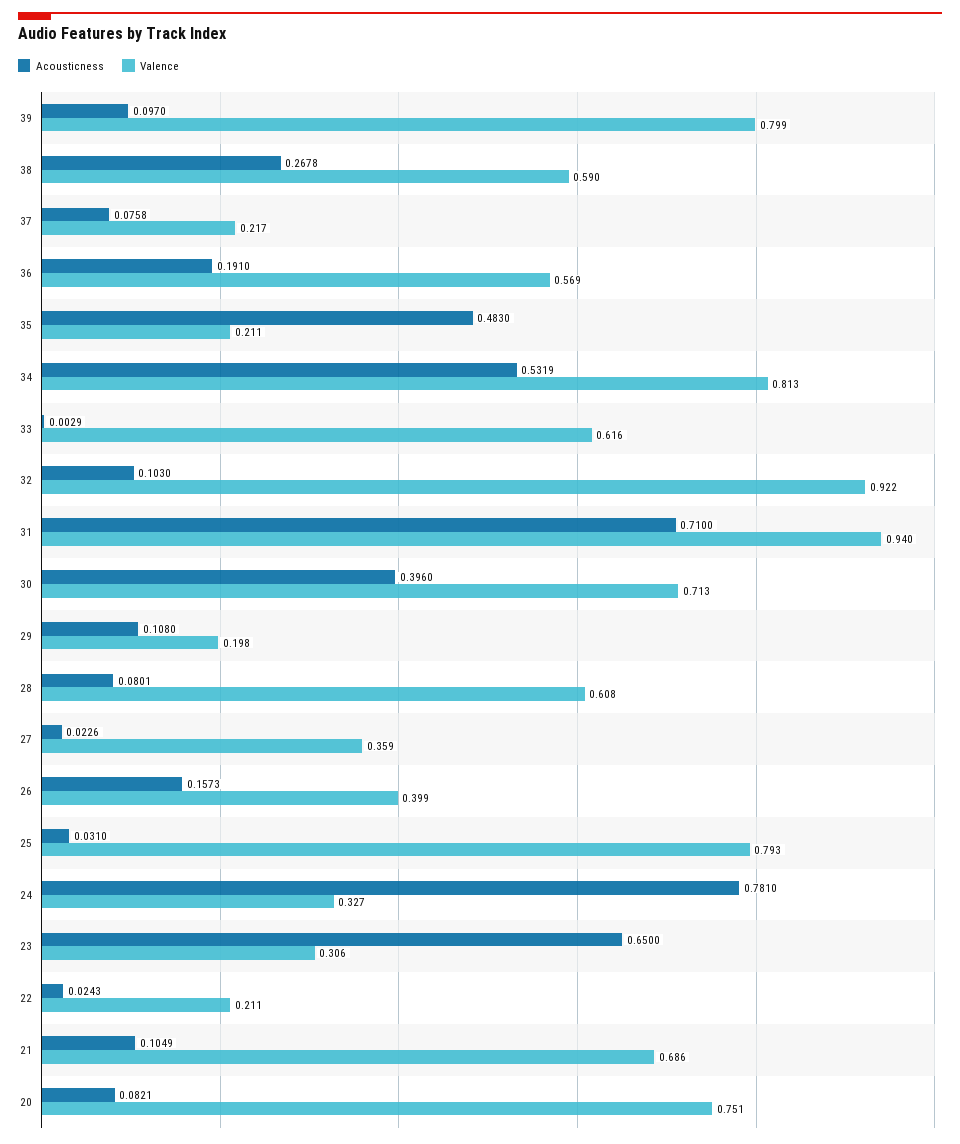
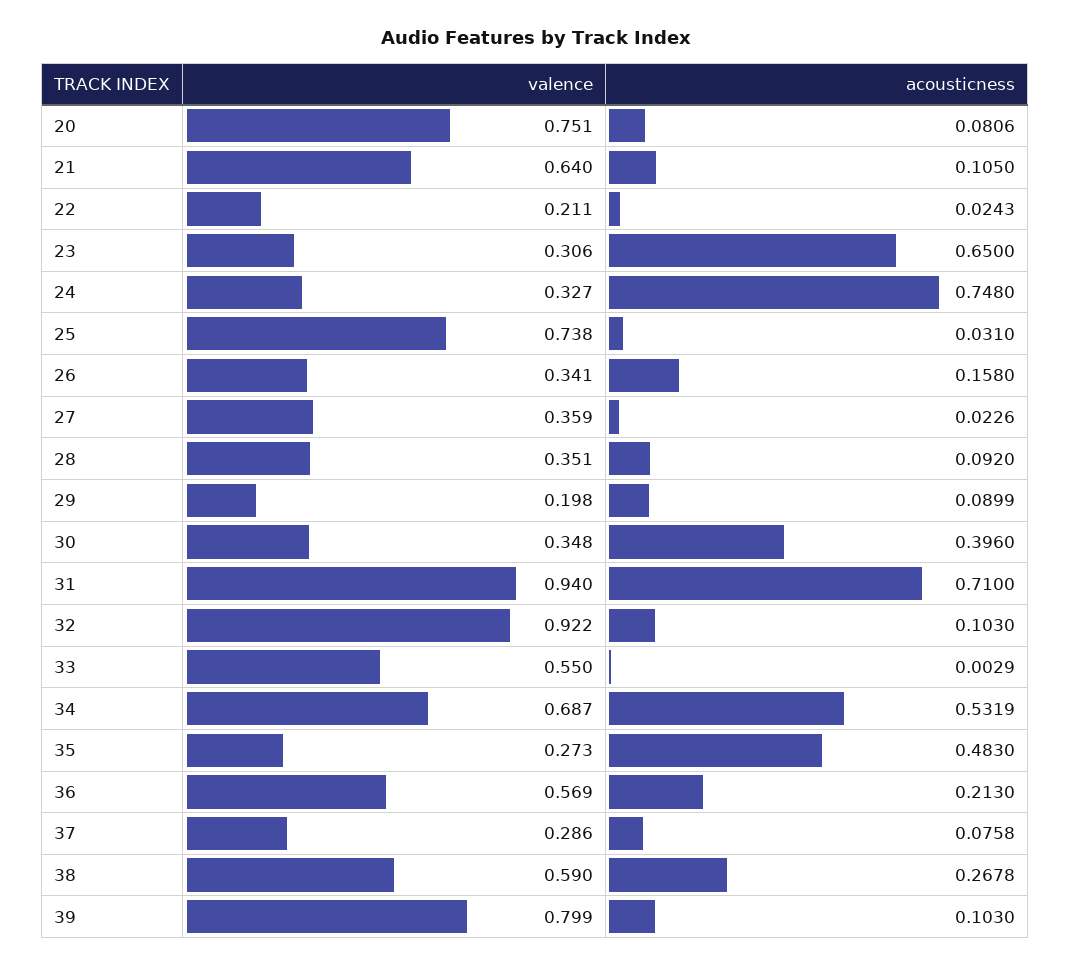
  {
    "Acousticness": {
-     "39": 0.097,
+     "39": 0.103,
      "38": 0.2678,
      "37": 0.0758,
-     "36": 0.191,
+     "36": 0.213,
      "35": 0.483,
      "34": 0.5319,
      "33": 0.0029,
      "32": 0.103,
      "31": 0.71,
      "30": 0.396,
-     "29": 0.108,
+     "29": 0.0899,
-     "28": 0.0801,
+     "28": 0.092,
      "27": 0.0226,
-     "26": 0.1573,
+     "26": 0.158,
      "25": 0.031,
-     "24": 0.781,
+     "24": 0.748,
      "23": 0.65,
      "22": 0.0243,
-     "21": 0.1049,
+     "21": 0.105,
-     "20": 0.0821
+     "20": 0.0806
    },
    "Valence": {
      "39": 0.799,
      "38": 0.59,
-     "37": 0.217,
+     "37": 0.286,
      "36": 0.569,
-     "35": 0.211,
+     "35": 0.273,
-     "34": 0.813,
+     "34": 0.687,
-     "33": 0.616,
+     "33": 0.55,
      "32": 0.922,
      "31": 0.94,
-     "30": 0.713,
+     "30": 0.348,
      "29": 0.198,
-     "28": 0.608,
+     "28": 0.351,
      "27": 0.359,
-     "26": 0.399,
+     "26": 0.341,
-     "25": 0.793,
+     "25": 0.738,
      "24": 0.327,
      "23": 0.306,
      "22": 0.211,
-     "21": 0.686,
+     "21": 0.64,
      "20": 0.751
    }
  }

